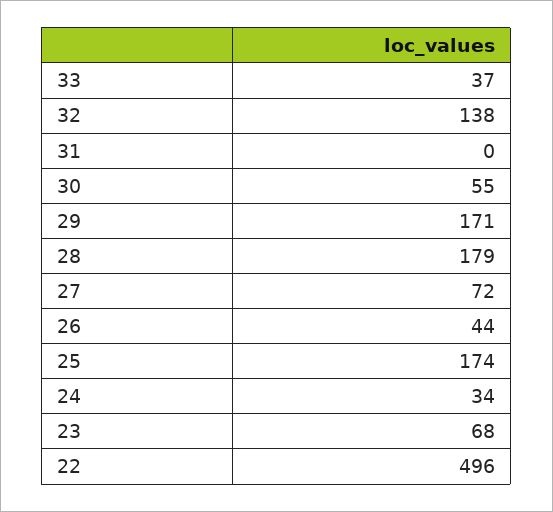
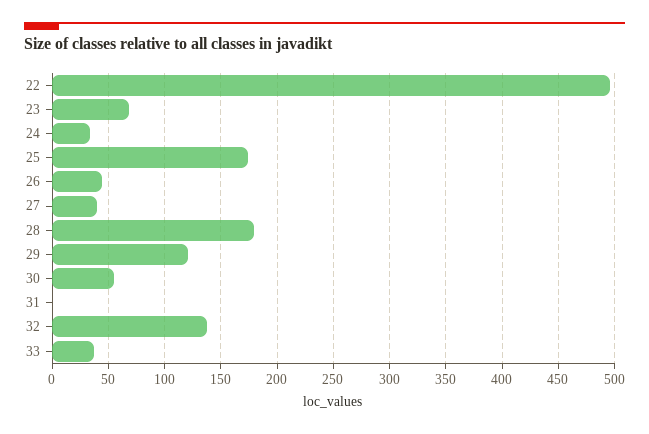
  {
    "33": 37,
    "32": 138,
    "31": 0,
    "30": 55,
-   "29": 171,
+   "29": 120,
    "28": 179,
-   "27": 72,
+   "27": 40,
    "26": 44,
    "25": 174,
    "24": 34,
    "23": 68,
    "22": 496
  }

